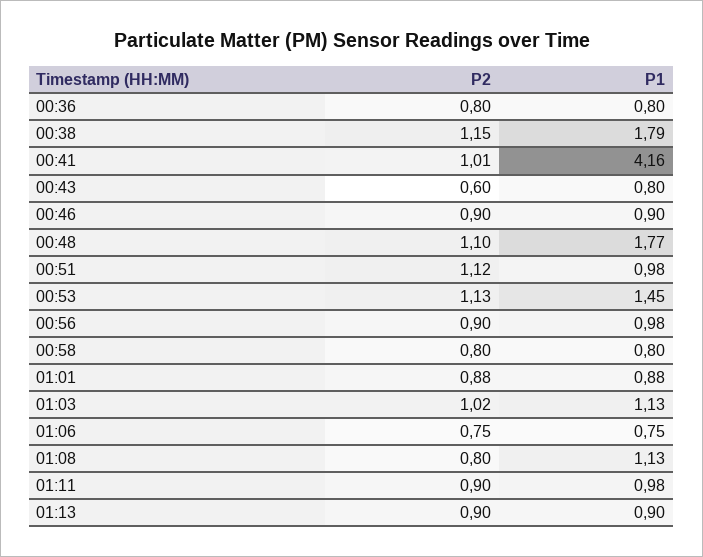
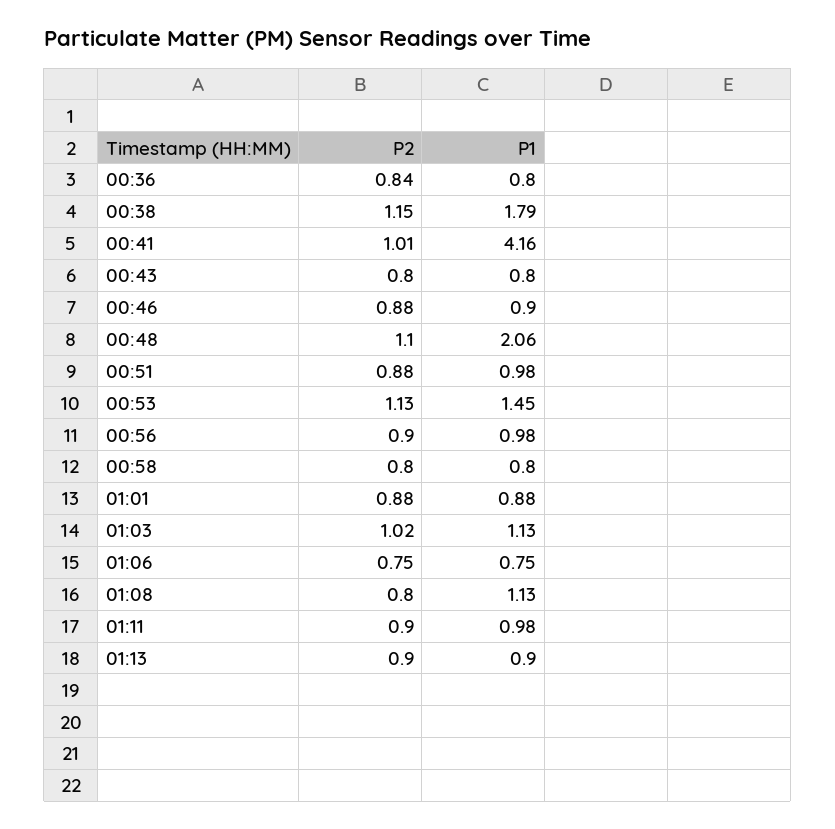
  {
    "P2": {
-     "00:36": 0.8,
+     "00:36": 0.84,
      "00:38": 1.15,
      "00:41": 1.01,
-     "00:43": 0.6,
+     "00:43": 0.8,
-     "00:46": 0.9,
+     "00:46": 0.88,
      "00:48": 1.1,
-     "00:51": 1.12,
+     "00:51": 0.88,
      "00:53": 1.13,
      "00:56": 0.9,
      "00:58": 0.8,
      "01:01": 0.88,
      "01:03": 1.02,
      "01:06": 0.75,
      "01:08": 0.8,
      "01:11": 0.9,
      "01:13": 0.9
    },
    "P1": {
      "00:36": 0.8,
      "00:38": 1.79,
      "00:41": 4.16,
      "00:43": 0.8,
      "00:46": 0.9,
-     "00:48": 1.77,
+     "00:48": 2.06,
      "00:51": 0.98,
      "00:53": 1.45,
      "00:56": 0.98,
      "00:58": 0.8,
      "01:01": 0.88,
      "01:03": 1.13,
      "01:06": 0.75,
      "01:08": 1.13,
      "01:11": 0.98,
      "01:13": 0.9
    }
  }

